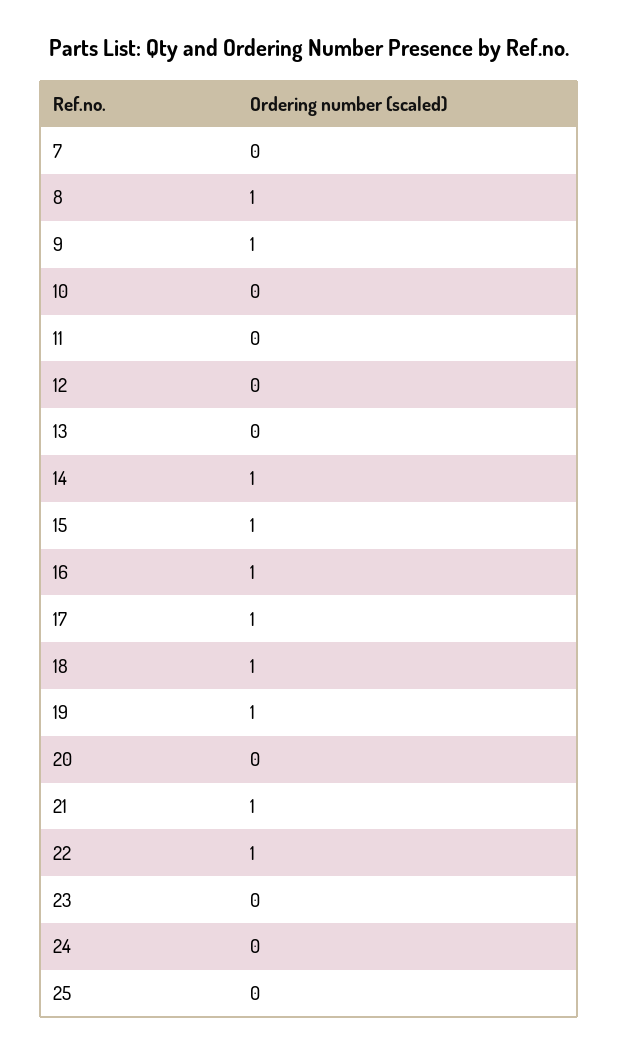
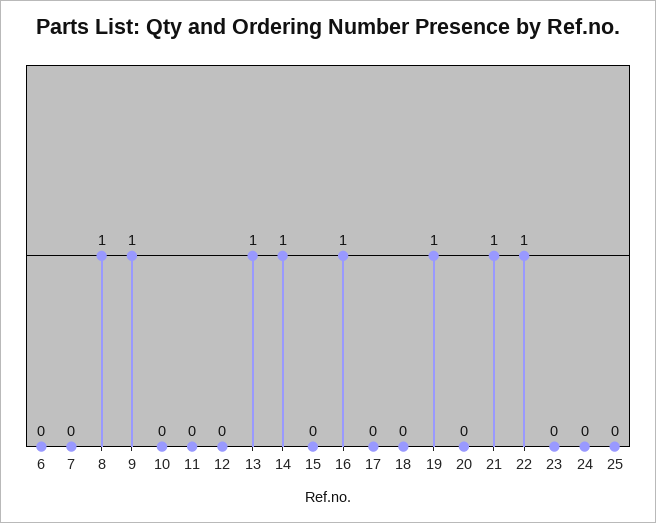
  {
    "7": 0,
    "8": 1,
    "9": 1,
    "10": 0,
    "11": 0,
    "12": 0,
-   "13": 0,
+   "13": 1,
    "14": 1,
-   "15": 1,
+   "15": 0,
    "16": 1,
-   "17": 1,
+   "17": 0,
-   "18": 1,
+   "18": 0,
    "19": 1,
    "20": 0,
    "21": 1,
    "22": 1,
    "23": 0,
    "24": 0,
-   "25": 0
+   "25": 0,
+   "6": 0
  }

